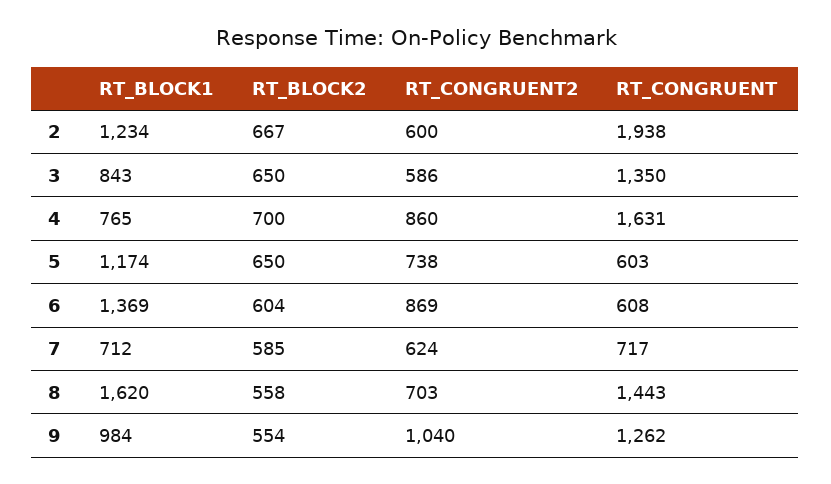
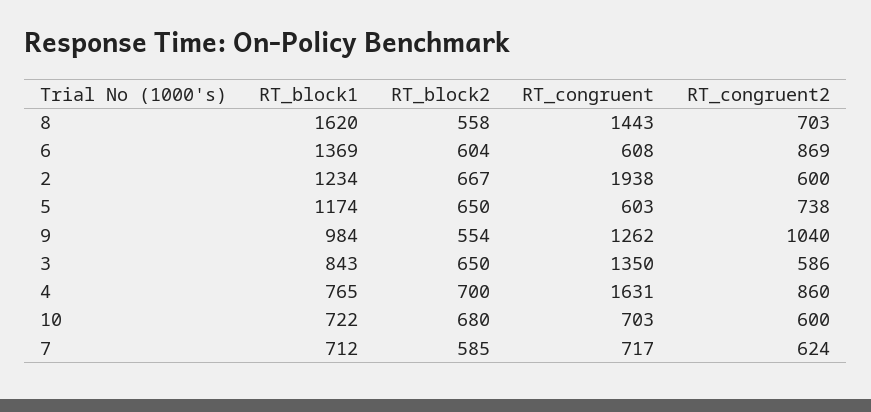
  {
    "RT_BLOCK1": {
      "2": 1234,
      "3": 843,
      "4": 765,
      "5": 1174,
      "6": 1369,
      "7": 712,
      "8": 1620,
-     "9": 984
+     "9": 984,
+     "10": 722
    },
    "RT_BLOCK2": {
      "2": 667,
      "3": 650,
      "4": 700,
      "5": 650,
      "6": 604,
      "7": 585,
      "8": 558,
-     "9": 554
+     "9": 554,
+     "10": 680
    },
    "RT_CONGRUENT2": {
      "2": 600,
      "3": 586,
      "4": 860,
      "5": 738,
      "6": 869,
      "7": 624,
      "8": 703,
-     "9": 1040
+     "9": 1040,
+     "10": 600
    },
    "RT_CONGRUENT": {
      "2": 1938,
      "3": 1350,
      "4": 1631,
      "5": 603,
      "6": 608,
      "7": 717,
      "8": 1443,
-     "9": 1262
+     "9": 1262,
+     "10": 703
    }
  }

